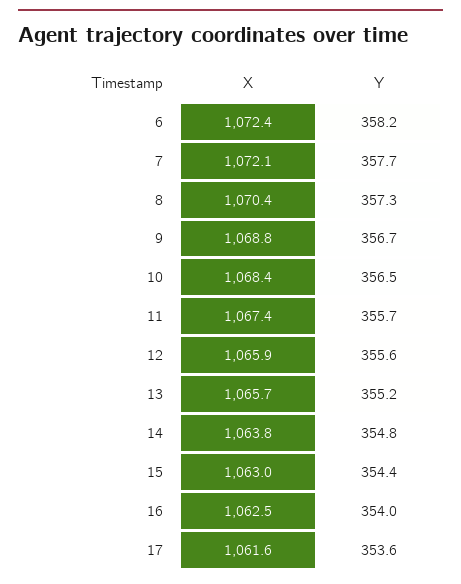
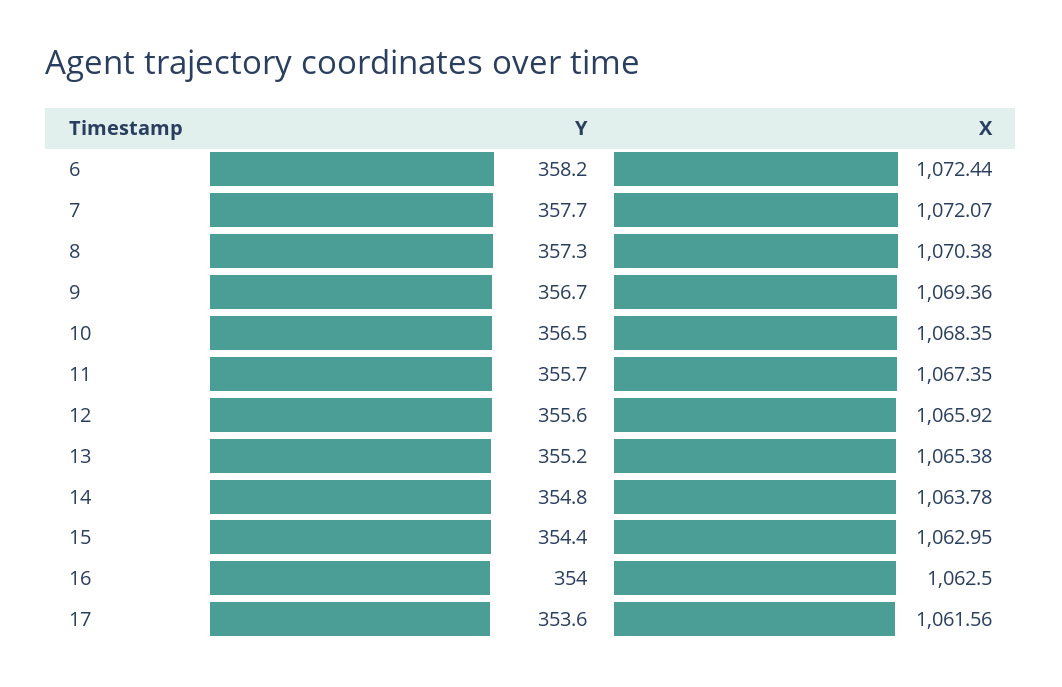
  {
    "X": {
      "6": 1072.44,
      "7": 1072.07,
      "8": 1070.38,
-     "9": 1068.8,
+     "9": 1069.36,
      "10": 1068.35,
      "11": 1067.35,
      "12": 1065.92,
-     "13": 1065.7,
+     "13": 1065.38,
      "14": 1063.78,
      "15": 1062.95,
      "16": 1062.5,
      "17": 1061.56
    },
    "Y": {
      "6": 358.2,
      "7": 357.7,
      "8": 357.3,
      "9": 356.7,
      "10": 356.5,
      "11": 355.7,
      "12": 355.6,
      "13": 355.2,
      "14": 354.8,
      "15": 354.4,
      "16": 354,
      "17": 353.6
    }
  }

